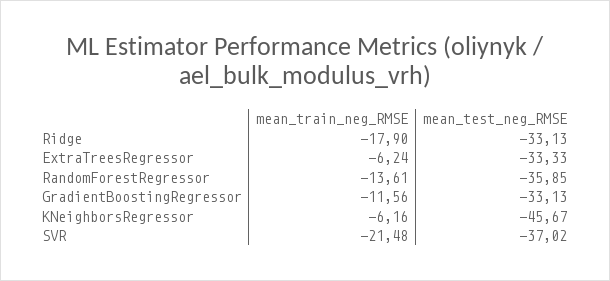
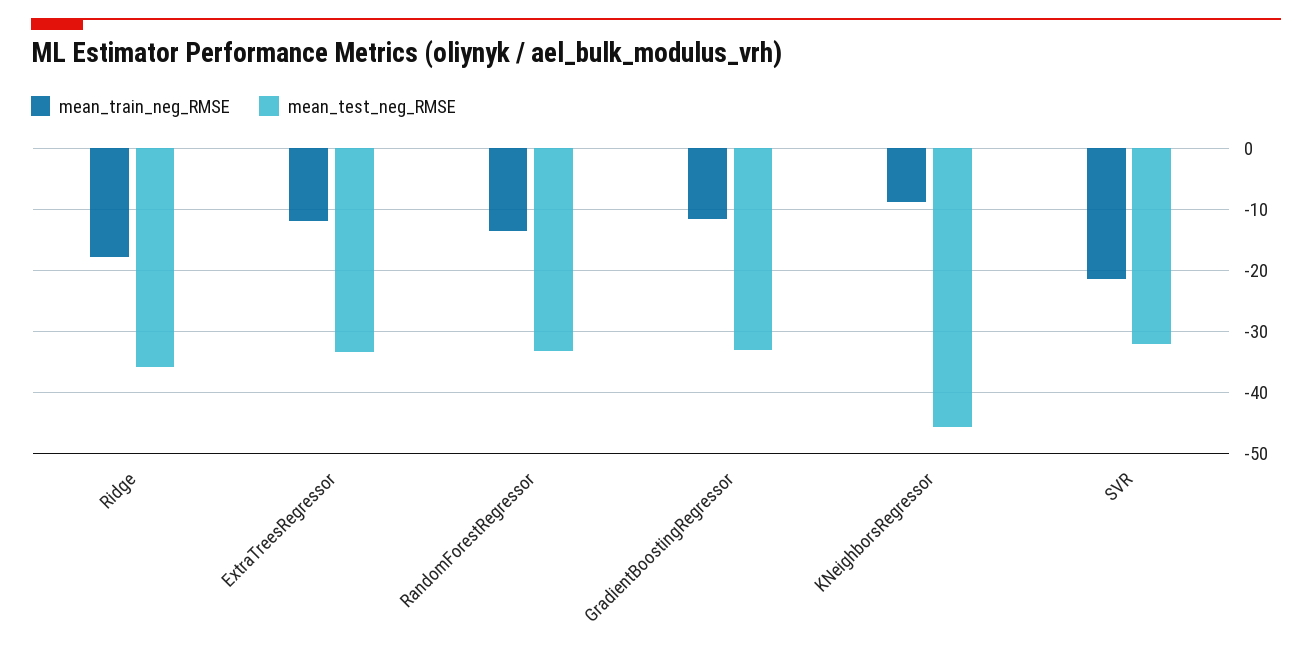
  {
    "mean_train_neg_RMSE": {
      "Ridge": -17.9,
-     "ExtraTreesRegressor": -6.24,
+     "ExtraTreesRegressor": -12,
      "RandomForestRegressor": -13.61,
      "GradientBoostingRegressor": -11.56,
-     "KNeighborsRegressor": -6.16,
+     "KNeighborsRegressor": -9,
      "SVR": -21.48
    },
    "mean_test_neg_RMSE": {
-     "Ridge": -33.13,
+     "Ridge": -36,
      "ExtraTreesRegressor": -33.33,
-     "RandomForestRegressor": -35.85,
+     "RandomForestRegressor": -33,
      "GradientBoostingRegressor": -33.13,
      "KNeighborsRegressor": -45.67,
-     "SVR": -37.02
+     "SVR": -32
    }
  }

